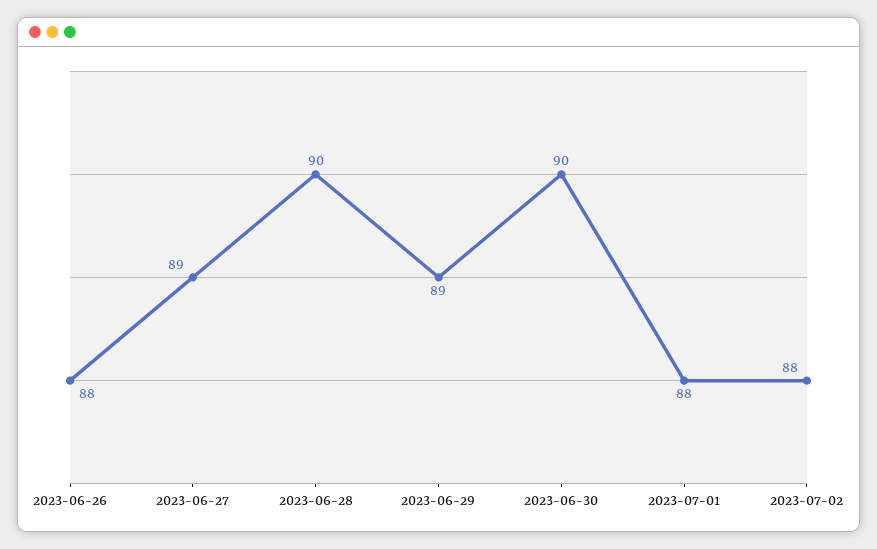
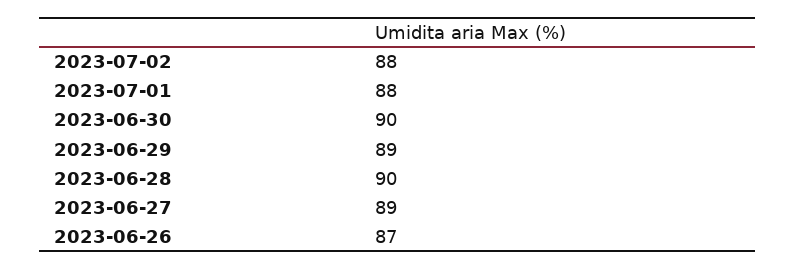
  {
-   "2023-06-26": 88,
+   "2023-06-26": 87,
    "2023-06-27": 89,
    "2023-06-28": 90,
    "2023-06-29": 89,
    "2023-06-30": 90,
    "2023-07-01": 88,
    "2023-07-02": 88
  }

